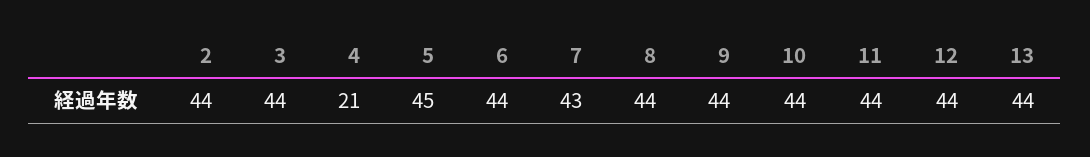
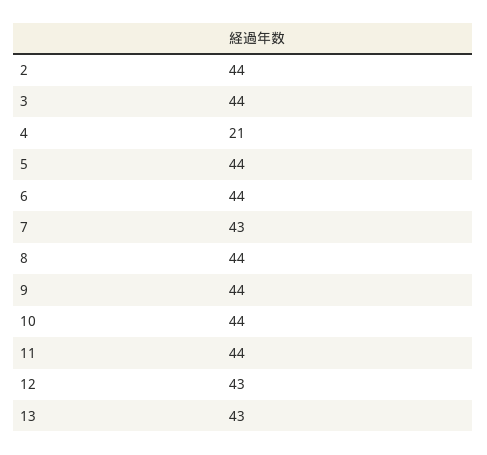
  {
    "2": 44,
    "3": 44,
    "4": 21,
-   "5": 45,
+   "5": 44,
    "6": 44,
    "7": 43,
    "8": 44,
    "9": 44,
    "10": 44,
    "11": 44,
-   "12": 44,
+   "12": 43,
-   "13": 44
+   "13": 43
  }

